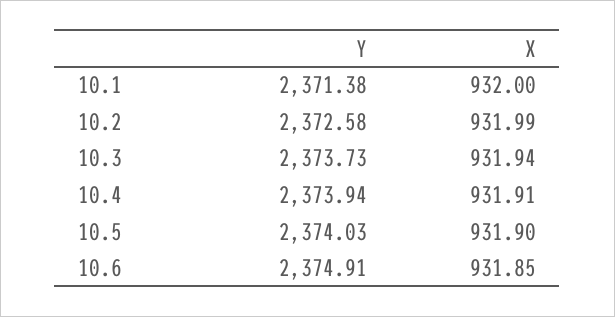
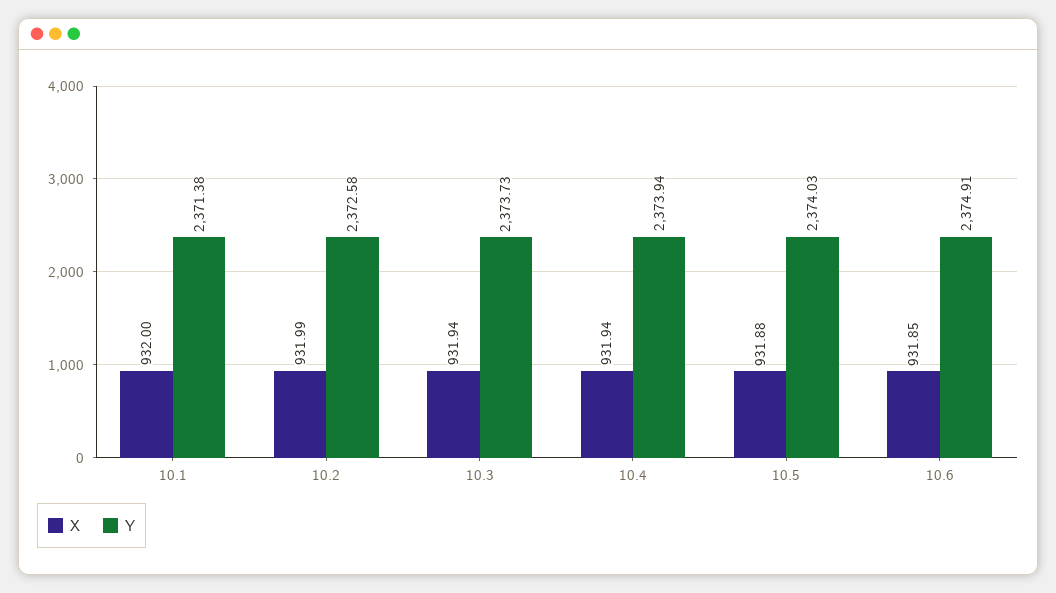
  {
    "Y": {
      "10.1": 2371.38,
      "10.2": 2372.58,
      "10.3": 2373.73,
      "10.4": 2373.94,
      "10.5": 2374.03,
      "10.6": 2374.91
    },
    "X": {
      "10.1": 932,
      "10.2": 931.99,
      "10.3": 931.94,
-     "10.4": 931.91,
+     "10.4": 931.94,
-     "10.5": 931.9,
+     "10.5": 931.88,
      "10.6": 931.85
    }
  }

